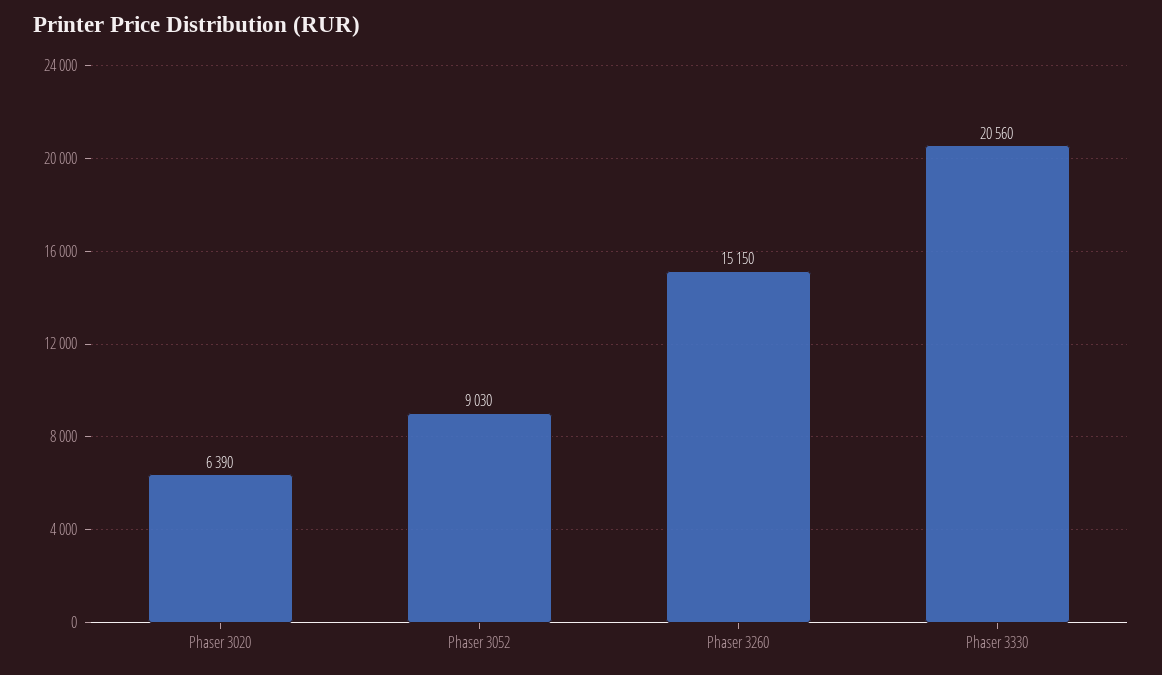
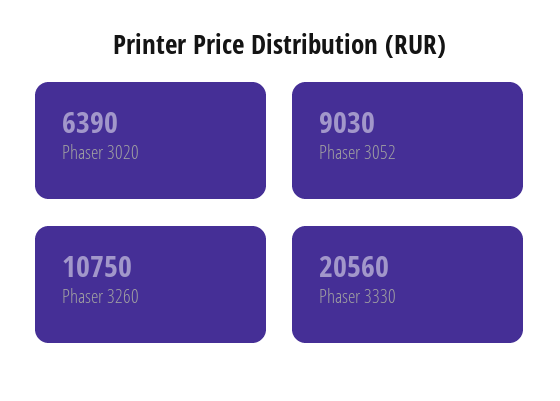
  {
    "Phaser 3020": 6390,
    "Phaser 3052": 9030,
-   "Phaser 3260": 15150,
+   "Phaser 3260": 10750,
    "Phaser 3330": 20560
  }

